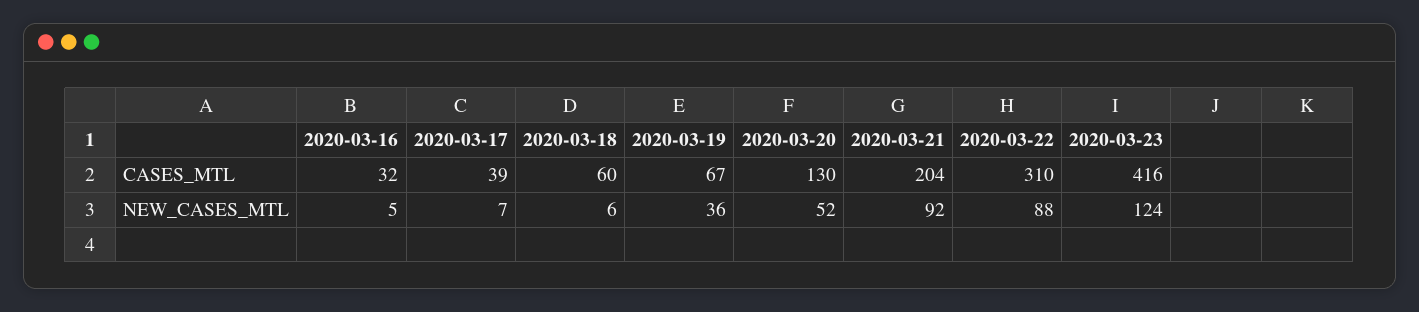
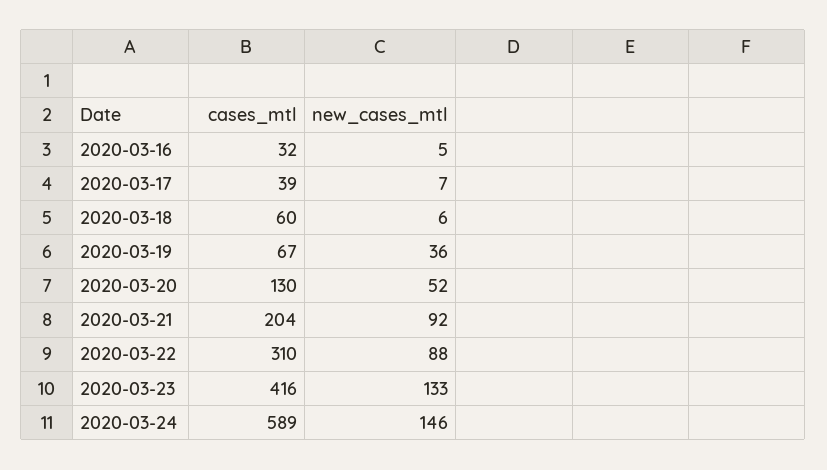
  {
    "2020-03-16": {
      "CASES_MTL": 32,
      "NEW_CASES_MTL": 5
    },
    "2020-03-17": {
      "CASES_MTL": 39,
      "NEW_CASES_MTL": 7
    },
    "2020-03-18": {
      "CASES_MTL": 60,
      "NEW_CASES_MTL": 6
    },
    "2020-03-19": {
      "CASES_MTL": 67,
      "NEW_CASES_MTL": 36
    },
    "2020-03-20": {
      "CASES_MTL": 130,
      "NEW_CASES_MTL": 52
    },
    "2020-03-21": {
      "CASES_MTL": 204,
      "NEW_CASES_MTL": 92
    },
    "2020-03-22": {
      "CASES_MTL": 310,
      "NEW_CASES_MTL": 88
    },
    "2020-03-23": {
      "CASES_MTL": 416,
-     "NEW_CASES_MTL": 124
+     "NEW_CASES_MTL": 133
-   }
+   },
+   "2020-03-24": {
+     "CASES_MTL": 589,
+     "NEW_CASES_MTL": 146
+   }
  }

